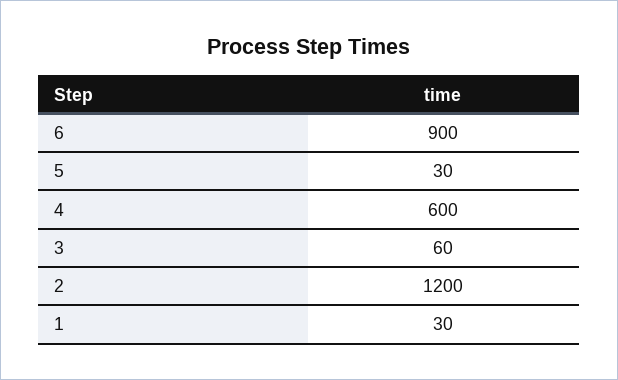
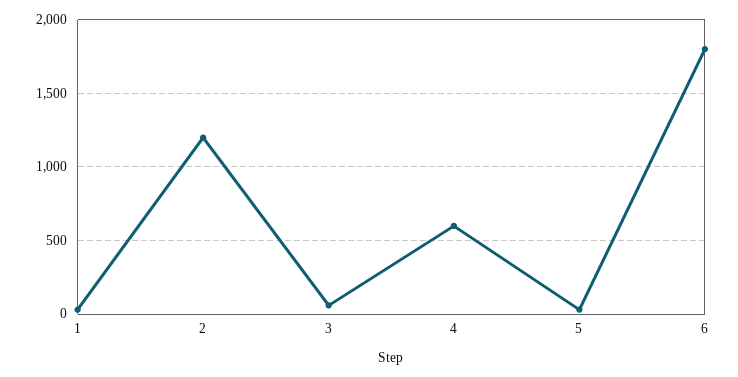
  {
-   "6": 900,
+   "6": 1800,
    "5": 30,
    "4": 600,
    "3": 60,
    "2": 1200,
    "1": 30
  }

